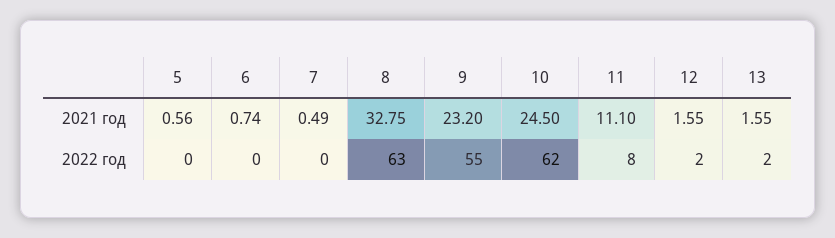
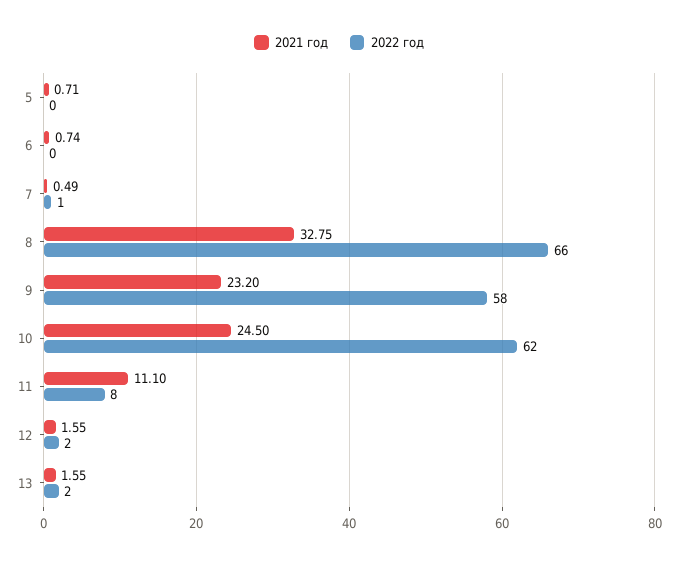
  {
    "2021 год": {
-     "5": 0.56,
+     "5": 0.71,
      "6": 0.74,
      "7": 0.49,
      "8": 32.75,
      "9": 23.2,
      "10": 24.5,
      "11": 11.1,
      "12": 1.55,
      "13": 1.55
    },
    "2022 год": {
      "5": 0,
      "6": 0,
-     "7": 0,
+     "7": 1,
-     "8": 63,
+     "8": 66,
-     "9": 55,
+     "9": 58,
      "10": 62,
      "11": 8,
      "12": 2,
      "13": 2
    }
  }

